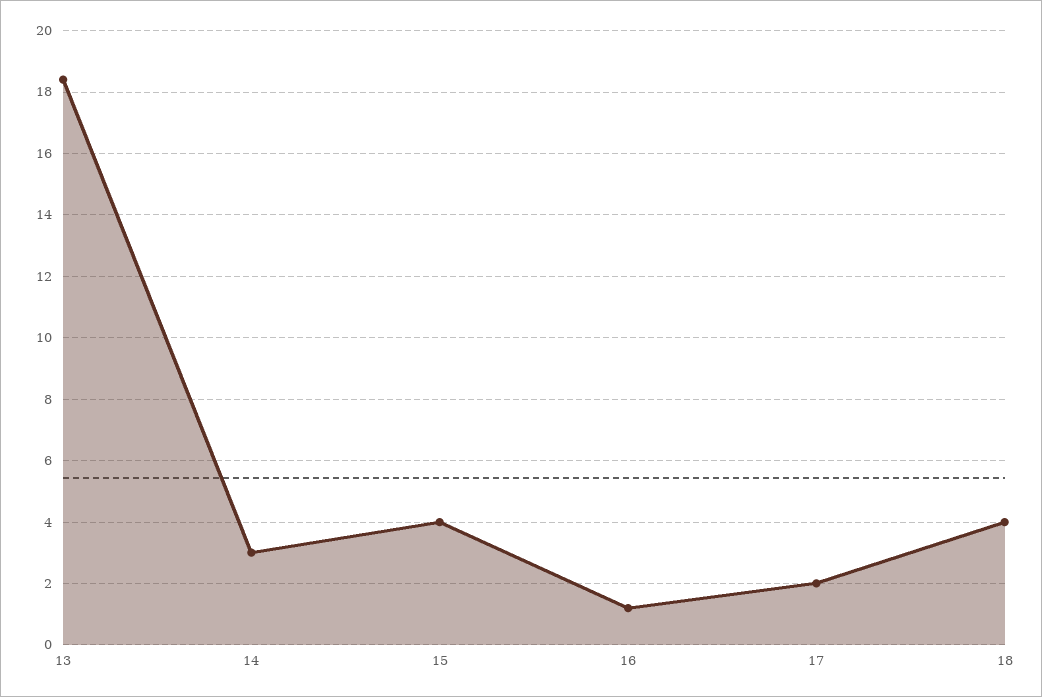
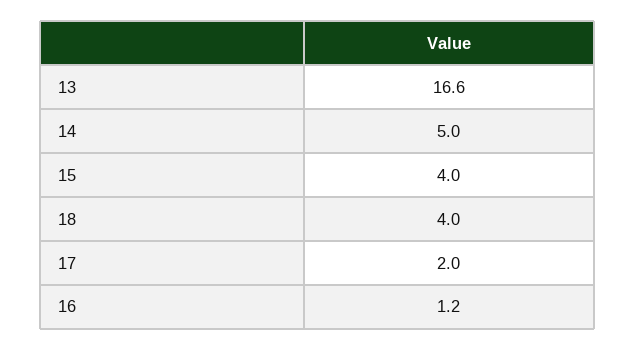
  {
-   "13": 18.5,
+   "13": 16.6,
-   "14": 3,
+   "14": 5,
    "15": 4,
    "16": 1.2,
    "17": 2,
    "18": 4
  }

